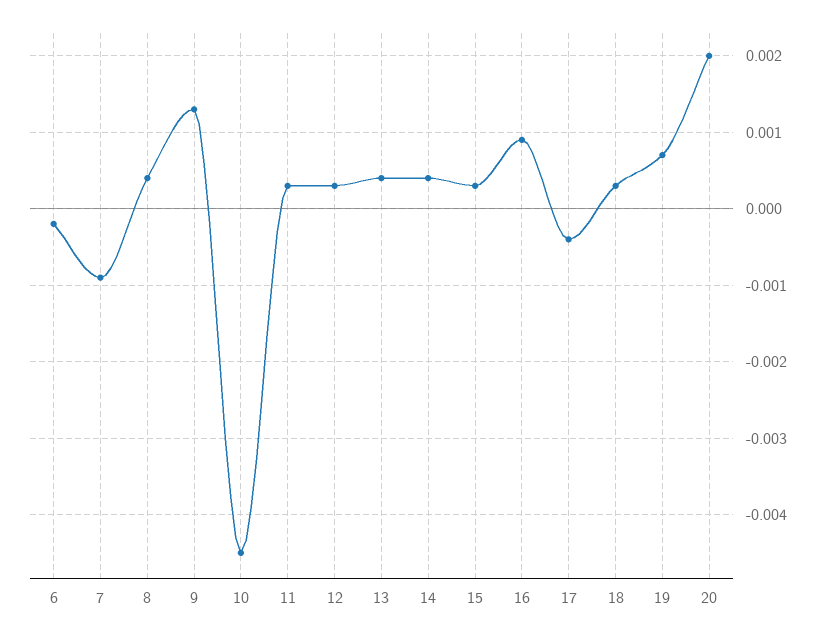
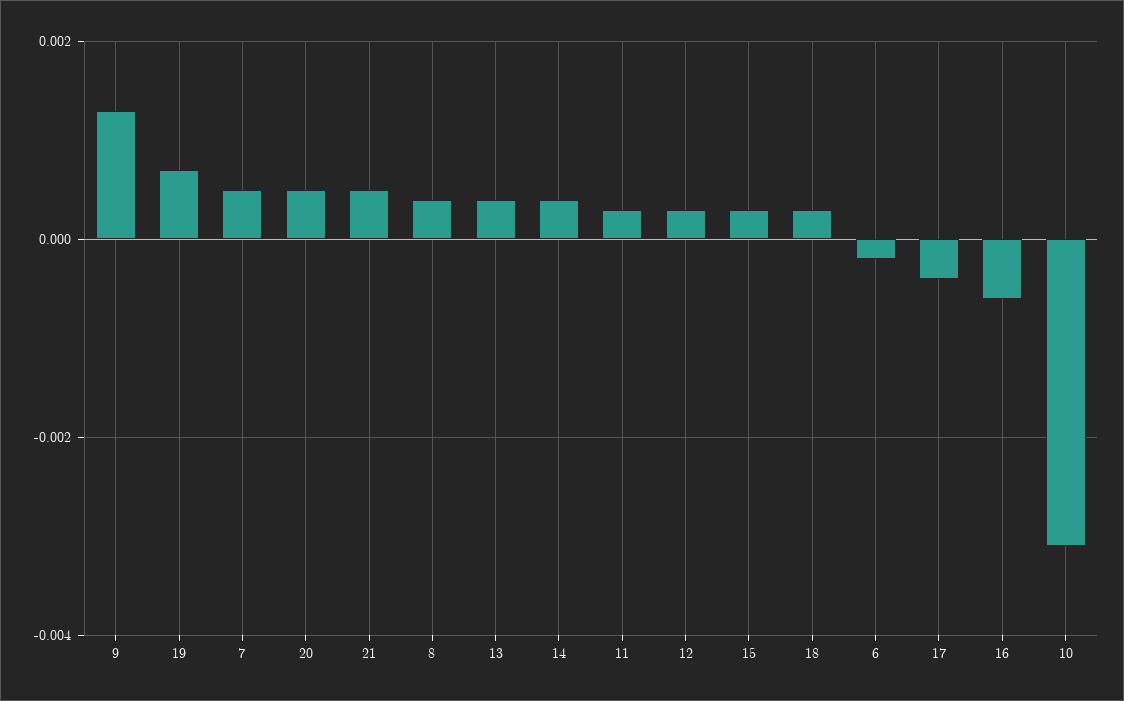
  {
    "6": -0.0002,
-   "7": -0.0009,
+   "7": 0.0005,
    "8": 0.0004,
    "9": 0.0013,
-   "10": -0.0045,
+   "10": -0.003,
    "11": 0.0003,
    "12": 0.0003,
    "13": 0.0004,
    "14": 0.0004,
    "15": 0.0003,
-   "16": 0.0009,
+   "16": -0.0005,
    "17": -0.0004,
    "18": 0.0003,
    "19": 0.0007,
-   "20": 0.002
+   "20": 0.0005,
+   "21": 0.0005
  }

